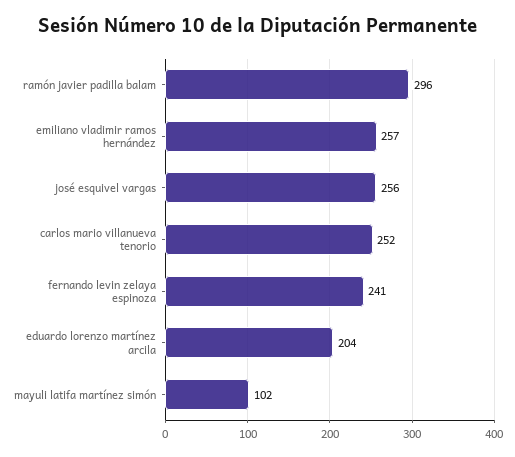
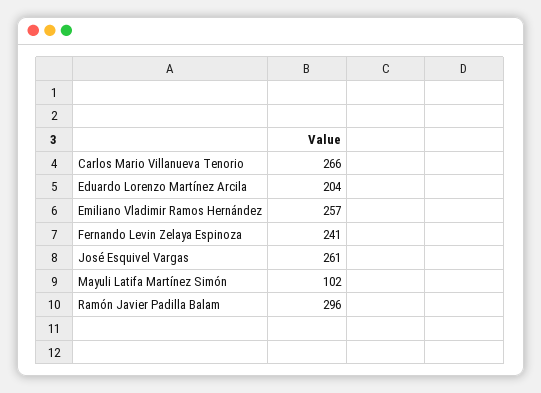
  {
    "ramón javier padilla balam": 296,
    "emiliano vladimir ramos hernández": 257,
-   "josé esquivel vargas": 256,
+   "josé esquivel vargas": 261,
-   "carlos mario villanueva tenorio": 252,
+   "carlos mario villanueva tenorio": 266,
    "fernando levin zelaya espinoza": 241,
    "eduardo lorenzo martínez arcila": 204,
    "mayuli latifa martínez simón": 102
  }

